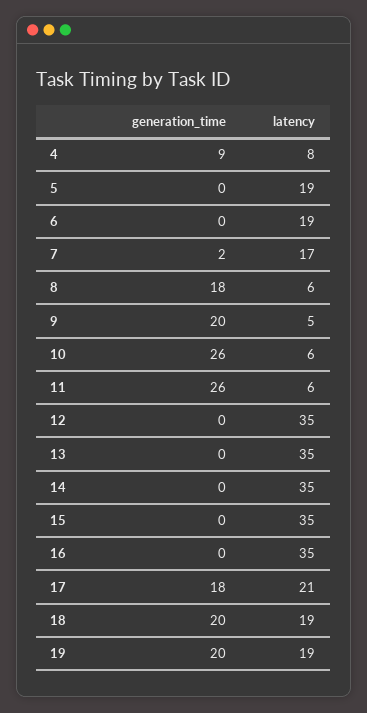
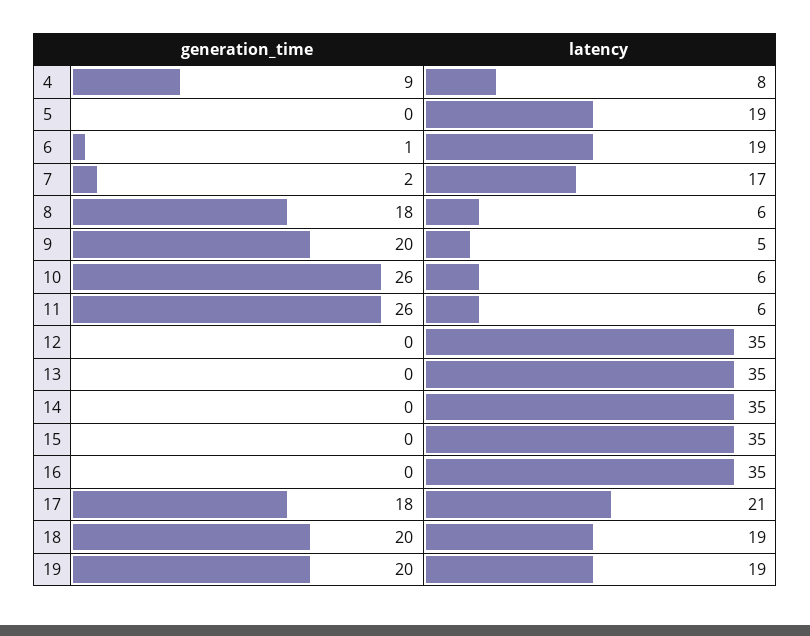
  {
    "generation_time": {
      "4": 9,
      "5": 0,
-     "6": 0,
+     "6": 1,
      "7": 2,
      "8": 18,
      "9": 20,
      "10": 26,
      "11": 26,
      "12": 0,
      "13": 0,
      "14": 0,
      "15": 0,
      "16": 0,
      "17": 18,
      "18": 20,
      "19": 20
    },
    "latency": {
      "4": 8,
      "5": 19,
      "6": 19,
      "7": 17,
      "8": 6,
      "9": 5,
      "10": 6,
      "11": 6,
      "12": 35,
      "13": 35,
      "14": 35,
      "15": 35,
      "16": 35,
      "17": 21,
      "18": 19,
      "19": 19
    }
  }

